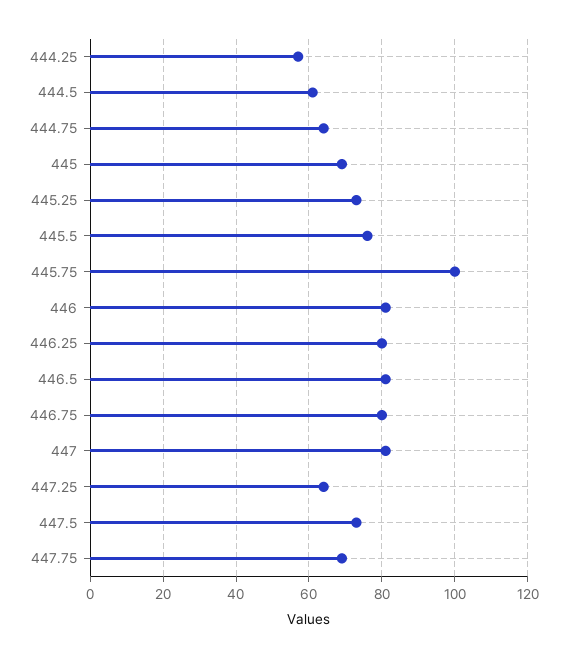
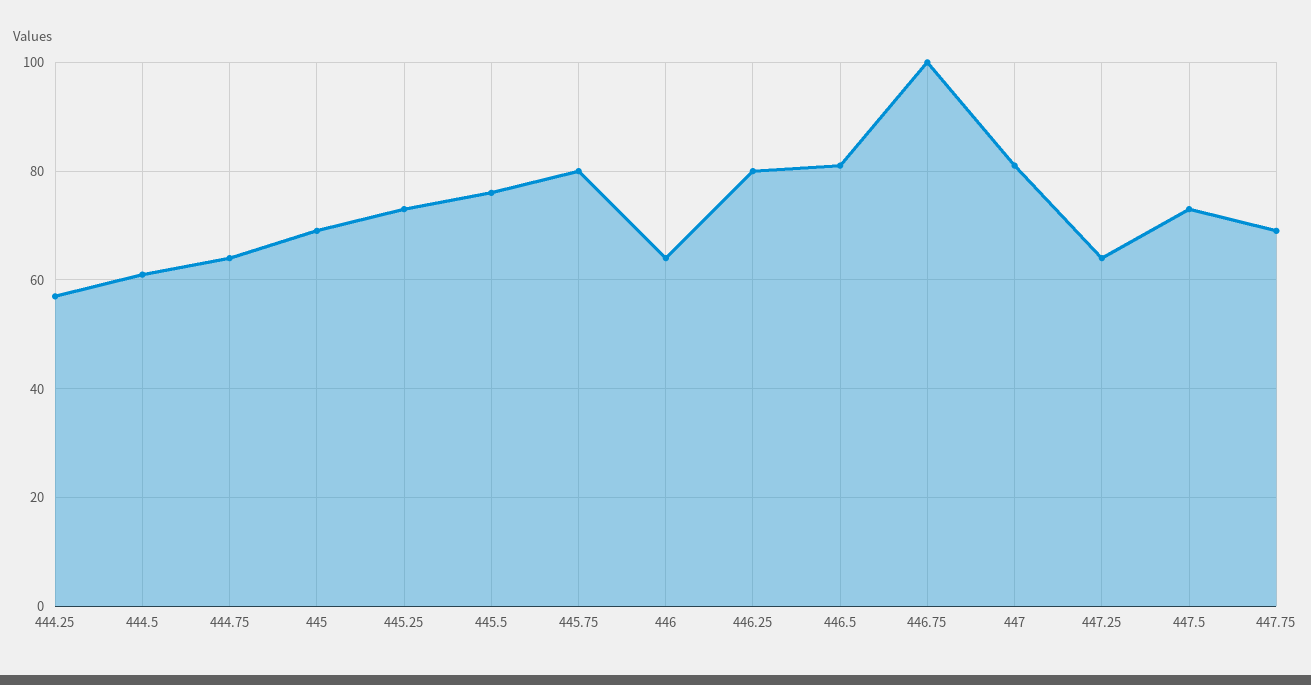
  {
    "444.25": 55,
    "444.5": 60,
    "444.75": 65,
    "445": 70,
    "445.25": 75,
    "445.5": 75,
-   "445.75": 100,
+   "445.75": 80,
-   "446": 80,
+   "446": 65,
    "446.25": 80,
    "446.5": 80,
-   "446.75": 80,
+   "446.75": 100,
    "447": 80,
    "447.25": 65,
    "447.5": 75,
    "447.75": 70
  }

